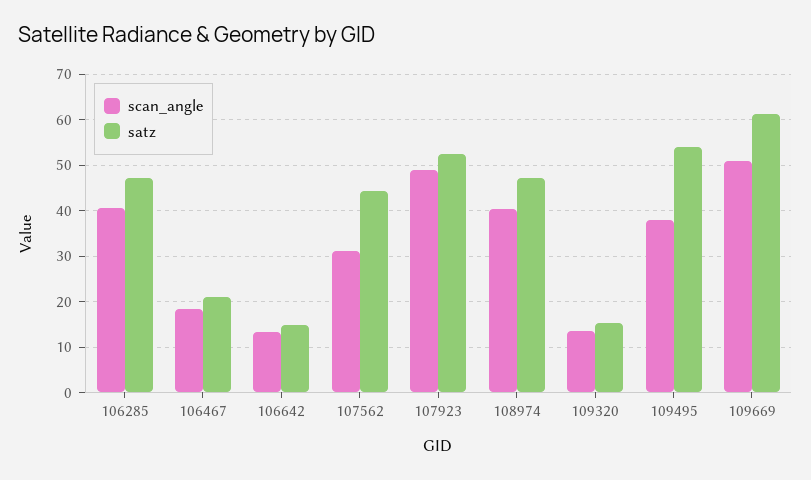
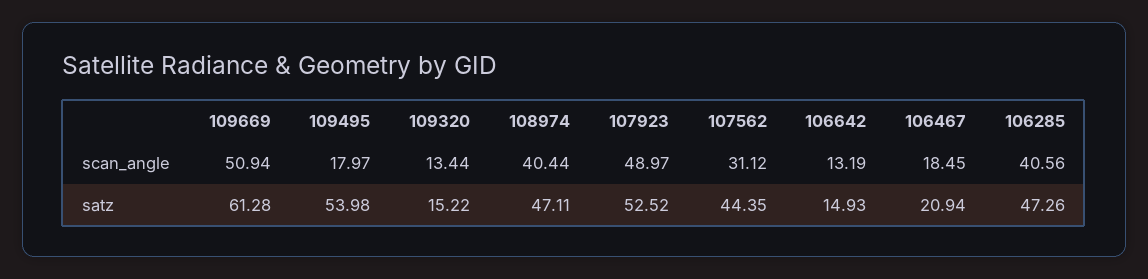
  {
    "scan_angle": {
      "106285": 40.56,
      "106467": 18.45,
      "106642": 13.19,
      "107562": 31.12,
      "107923": 48.97,
      "108974": 40.44,
      "109320": 13.44,
-     "109495": 38,
+     "109495": 17.97,
      "109669": 50.94
    },
    "satz": {
      "106285": 47.26,
      "106467": 20.94,
      "106642": 14.93,
      "107562": 44.35,
      "107923": 52.52,
      "108974": 47.11,
      "109320": 15.22,
      "109495": 53.98,
      "109669": 61.28
    }
  }

